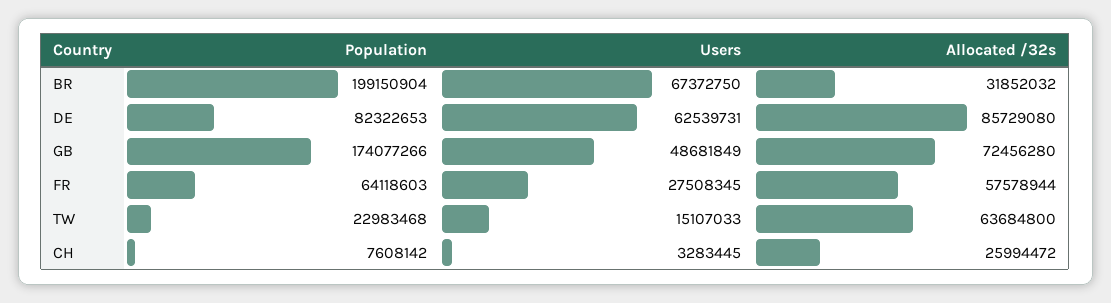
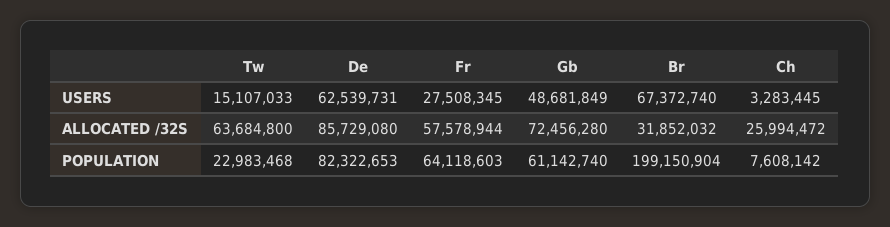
  {
    "Population": {
      "BR": 199150904,
      "DE": 82322653,
-     "GB": 174077266,
+     "GB": 61142740,
      "FR": 64118603,
      "TW": 22983468,
      "CH": 7608142
    },
    "Users": {
-     "BR": 67372750,
+     "BR": 67372740,
      "DE": 62539731,
      "GB": 48681849,
      "FR": 27508345,
      "TW": 15107033,
      "CH": 3283445
    },
    "Allocated /32s": {
      "BR": 31852032,
      "DE": 85729080,
      "GB": 72456280,
      "FR": 57578944,
      "TW": 63684800,
      "CH": 25994472
    }
  }

